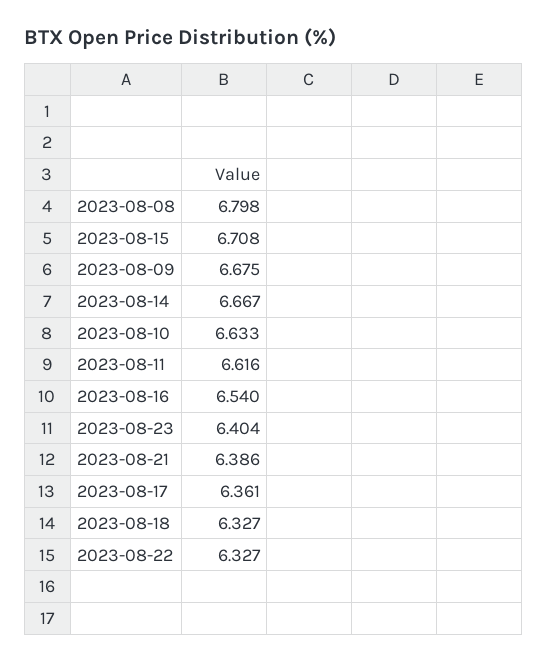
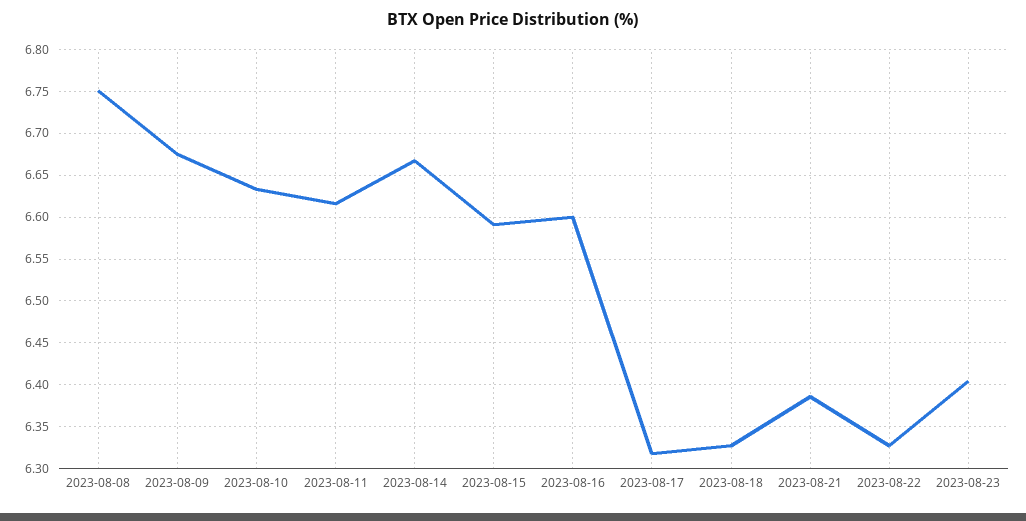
  {
-   "2023-08-08": 6.798,
+   "2023-08-08": 6.75,
-   "2023-08-15": 6.708,
+   "2023-08-15": 6.59,
    "2023-08-09": 6.675,
    "2023-08-14": 6.667,
    "2023-08-10": 6.633,
    "2023-08-11": 6.616,
-   "2023-08-16": 6.54,
+   "2023-08-16": 6.6,
    "2023-08-23": 6.404,
    "2023-08-21": 6.386,
-   "2023-08-17": 6.361,
+   "2023-08-17": 6.32,
    "2023-08-18": 6.327,
    "2023-08-22": 6.327
  }

